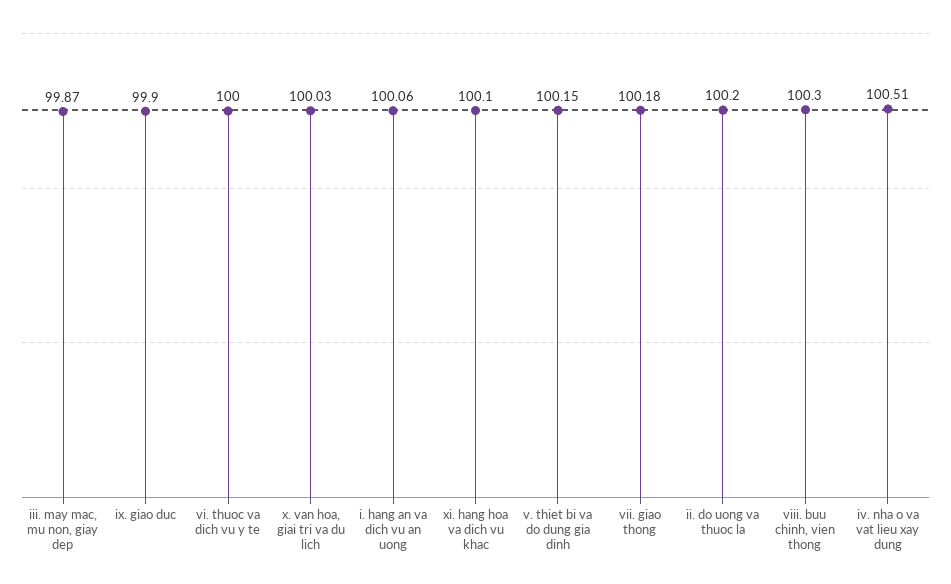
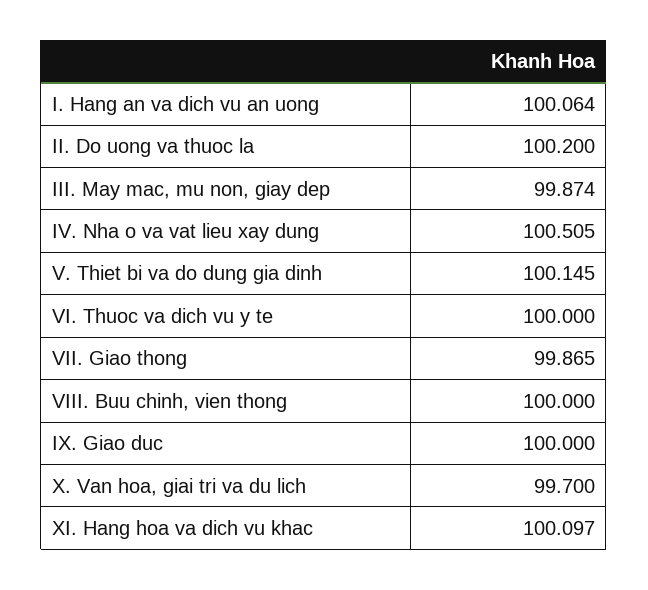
  {
    "iii. may mac, mu non, giay dep": 99.874,
-   "ix. giao duc": 99.9,
+   "ix. giao duc": 100,
    "vi. thuoc va dich vu y te": 100,
-   "x. van hoa, giai tri va du lich": 100.03,
+   "x. van hoa, giai tri va du lich": 99.7,
    "i. hang an va dich vu an uong": 100.064,
    "xi. hang hoa va dich vu khac": 100.097,
    "v. thiet bi va do dung gia dinh": 100.145,
-   "vii. giao thong": 100.18,
+   "vii. giao thong": 99.865,
    "ii. do uong va thuoc la": 100.2,
-   "viii. buu chinh, vien thong": 100.3,
+   "viii. buu chinh, vien thong": 100,
    "iv. nha o va vat lieu xay dung": 100.505
  }

